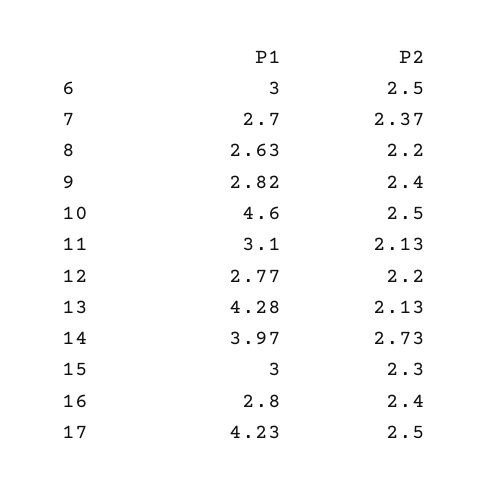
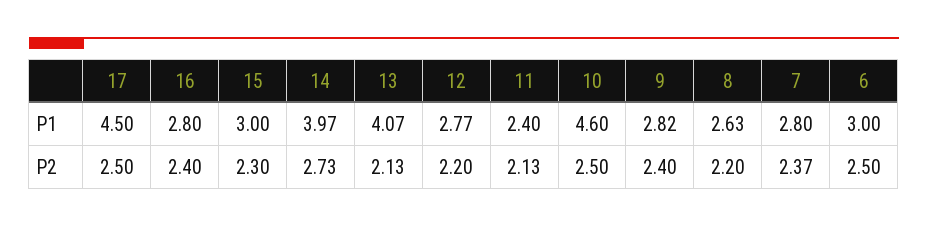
  {
    "P1": {
      "6": 3,
-     "7": 2.7,
+     "7": 2.8,
      "8": 2.63,
      "9": 2.82,
      "10": 4.6,
-     "11": 3.1,
+     "11": 2.4,
      "12": 2.77,
-     "13": 4.28,
+     "13": 4.07,
      "14": 3.97,
      "15": 3,
      "16": 2.8,
-     "17": 4.23
+     "17": 4.5
    },
    "P2": {
      "6": 2.5,
      "7": 2.37,
      "8": 2.2,
      "9": 2.4,
      "10": 2.5,
      "11": 2.13,
      "12": 2.2,
      "13": 2.13,
      "14": 2.73,
      "15": 2.3,
      "16": 2.4,
      "17": 2.5
    }
  }

